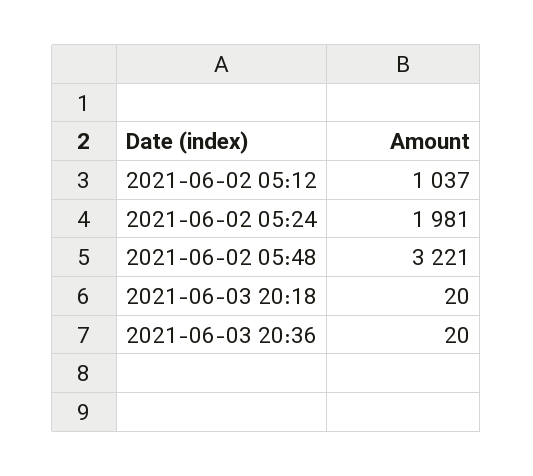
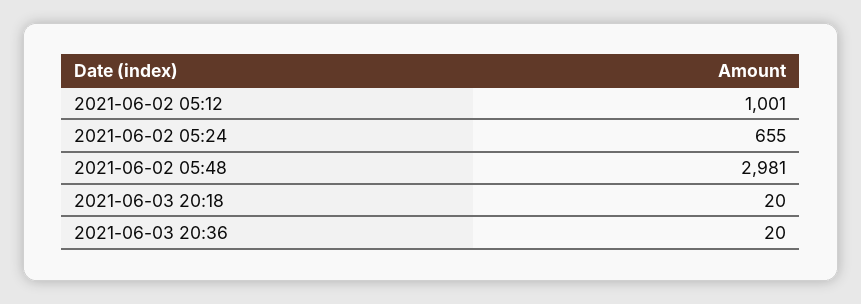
  {
-   "2021-06-02 05:12": 1037,
+   "2021-06-02 05:12": 1001,
-   "2021-06-02 05:24": 1981,
+   "2021-06-02 05:24": 655,
-   "2021-06-02 05:48": 3221,
+   "2021-06-02 05:48": 2981,
    "2021-06-03 20:18": 20,
    "2021-06-03 20:36": 20
  }

